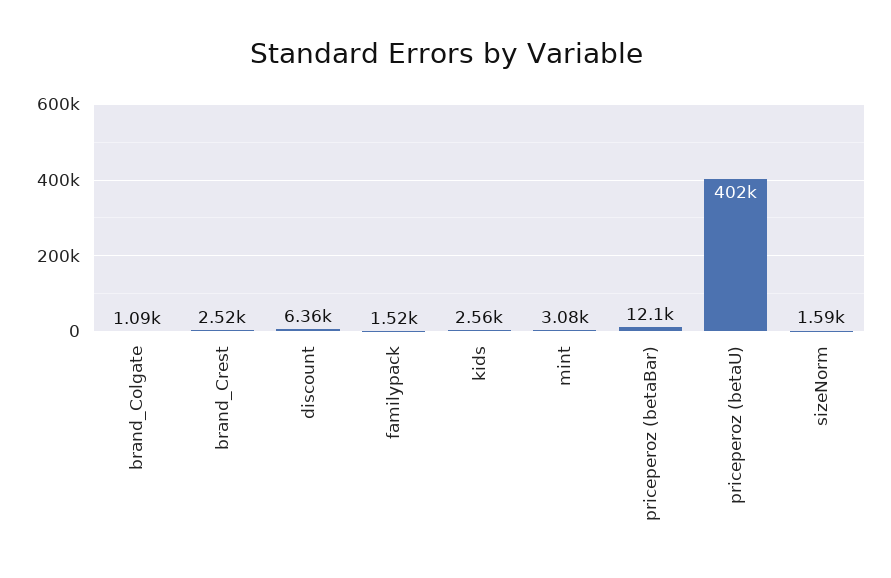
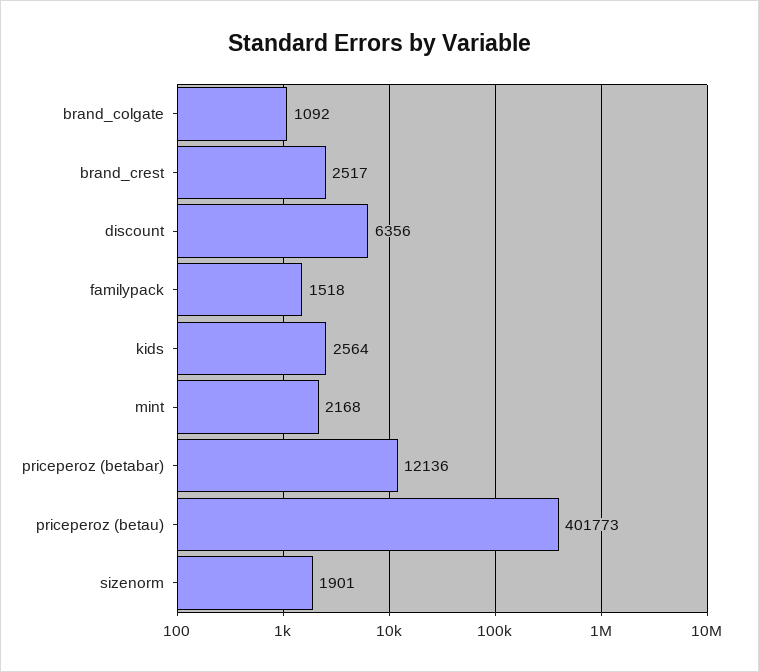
  {
    "brand_Colgate": 1092,
    "brand_Crest": 2517,
    "discount": 6356,
    "familypack": 1518,
    "kids": 2564,
-   "mint": 3080,
+   "mint": 2168,
    "priceperoz (betaBar)": 12136,
    "priceperoz (betaU)": 401773,
-   "sizeNorm": 1590
+   "sizeNorm": 1901
  }

